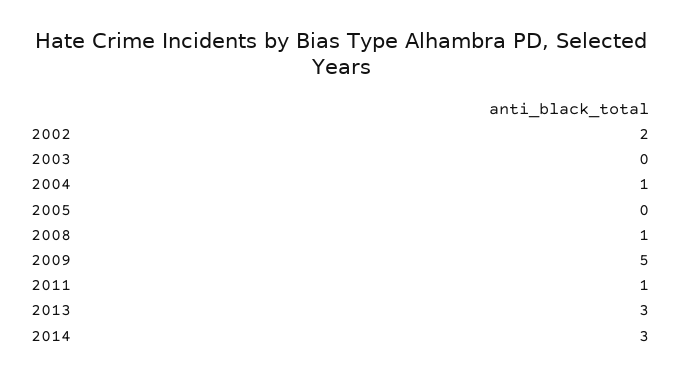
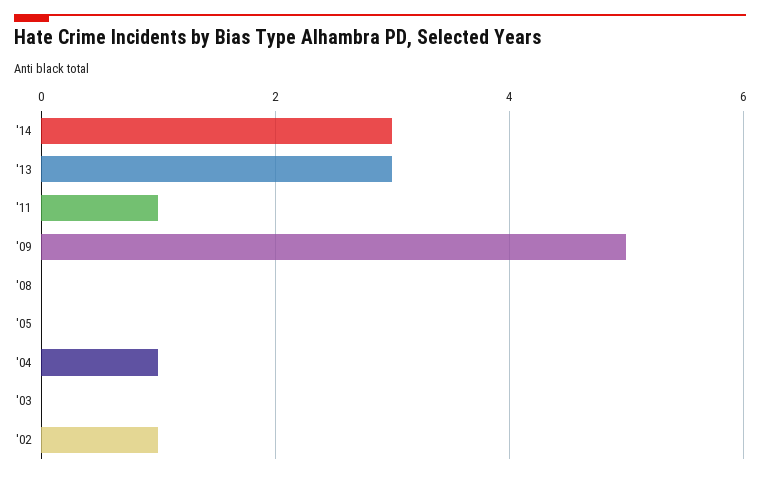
  {
-   "2002": 2,
+   "2002": 1,
    "2003": 0,
    "2004": 1,
    "2005": 0,
-   "2008": 1,
+   "2008": 0,
    "2009": 5,
    "2011": 1,
    "2013": 3,
    "2014": 3
  }

